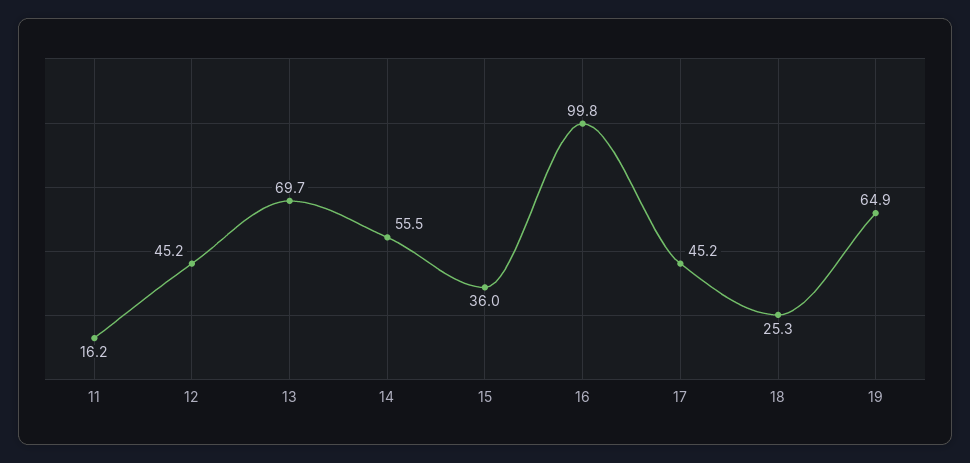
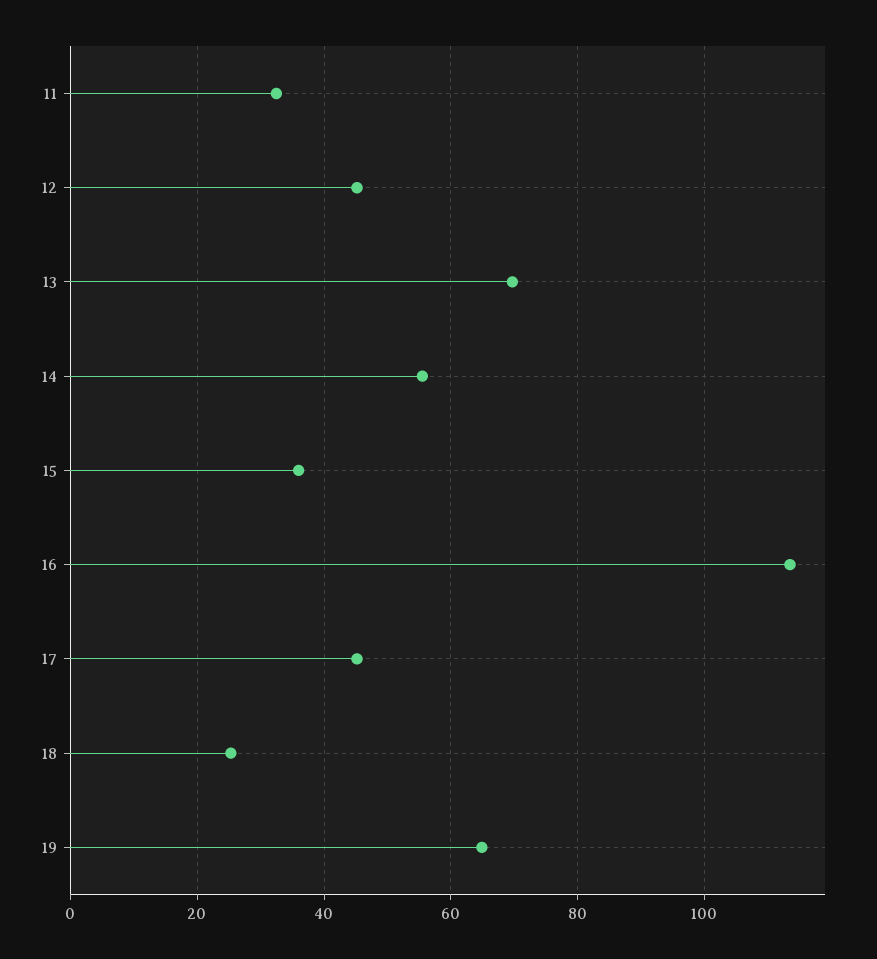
  {
-   "11": 16.2,
+   "11": 32,
    "12": 45.2,
    "13": 69.7,
    "14": 55.5,
    "15": 36,
-   "16": 99.8,
+   "16": 114,
    "17": 45.2,
    "18": 25.3,
    "19": 64.9
  }

